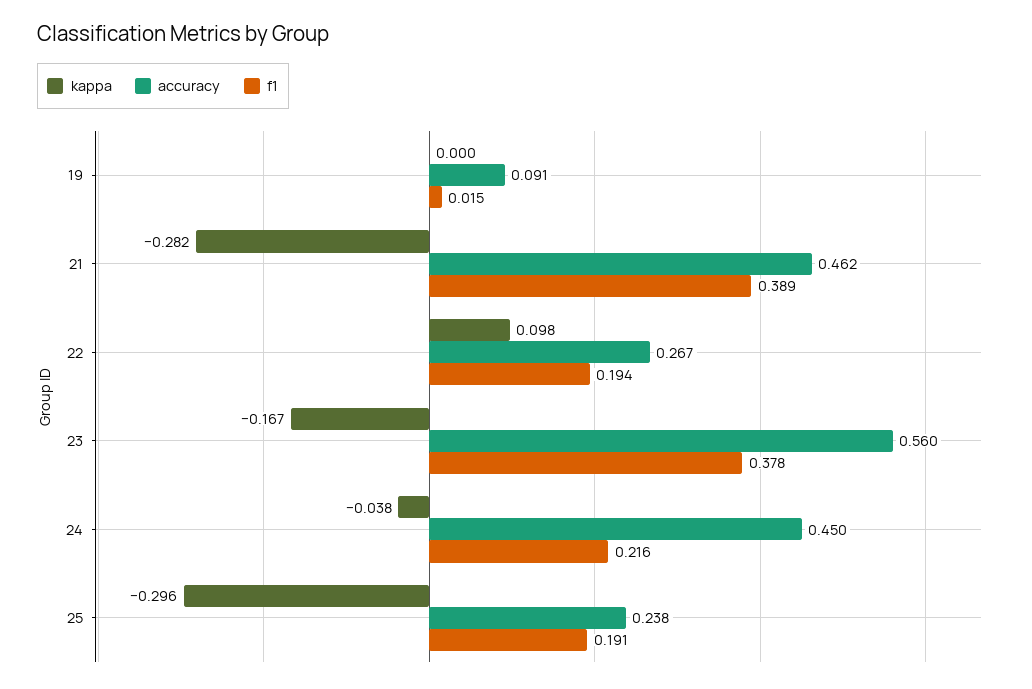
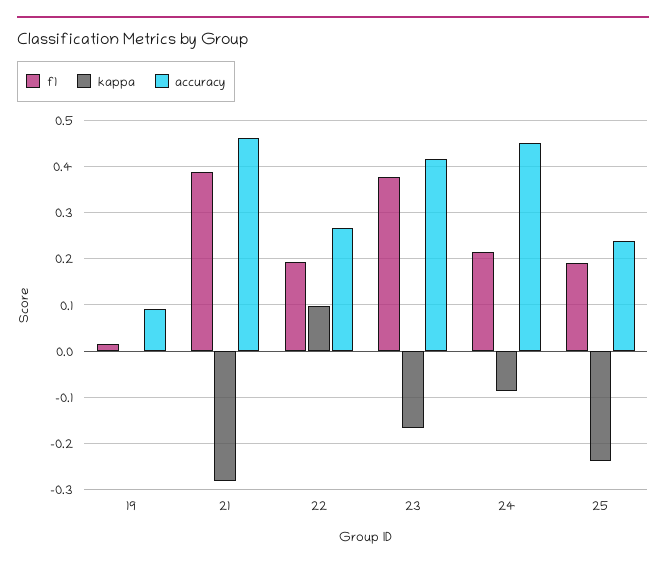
  {
    "kappa": {
      "19": 0,
      "21": -0.282,
      "22": 0.098,
      "23": -0.167,
-     "24": -0.038,
+     "24": -0.08,
-     "25": -0.296
+     "25": -0.24
    },
    "accuracy": {
      "19": 0.091,
      "21": 0.462,
      "22": 0.267,
-     "23": 0.56,
+     "23": 0.42,
      "24": 0.45,
      "25": 0.238
    },
    "f1": {
      "19": 0.015,
      "21": 0.389,
      "22": 0.194,
      "23": 0.378,
      "24": 0.216,
      "25": 0.191
    }
  }

